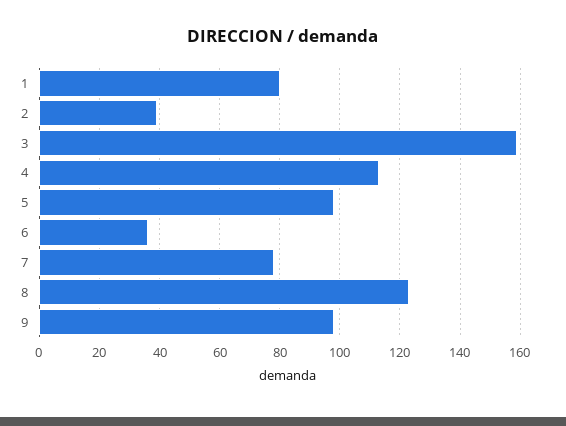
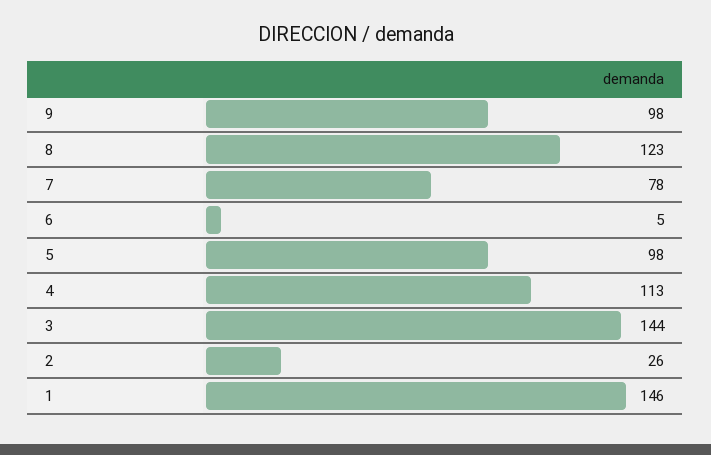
  {
-   "1": 80,
+   "1": 146,
-   "2": 40,
+   "2": 26,
-   "3": 160,
+   "3": 144,
    "4": 113,
    "5": 98,
-   "6": 35,
+   "6": 5,
    "7": 78,
    "8": 123,
    "9": 98
  }

